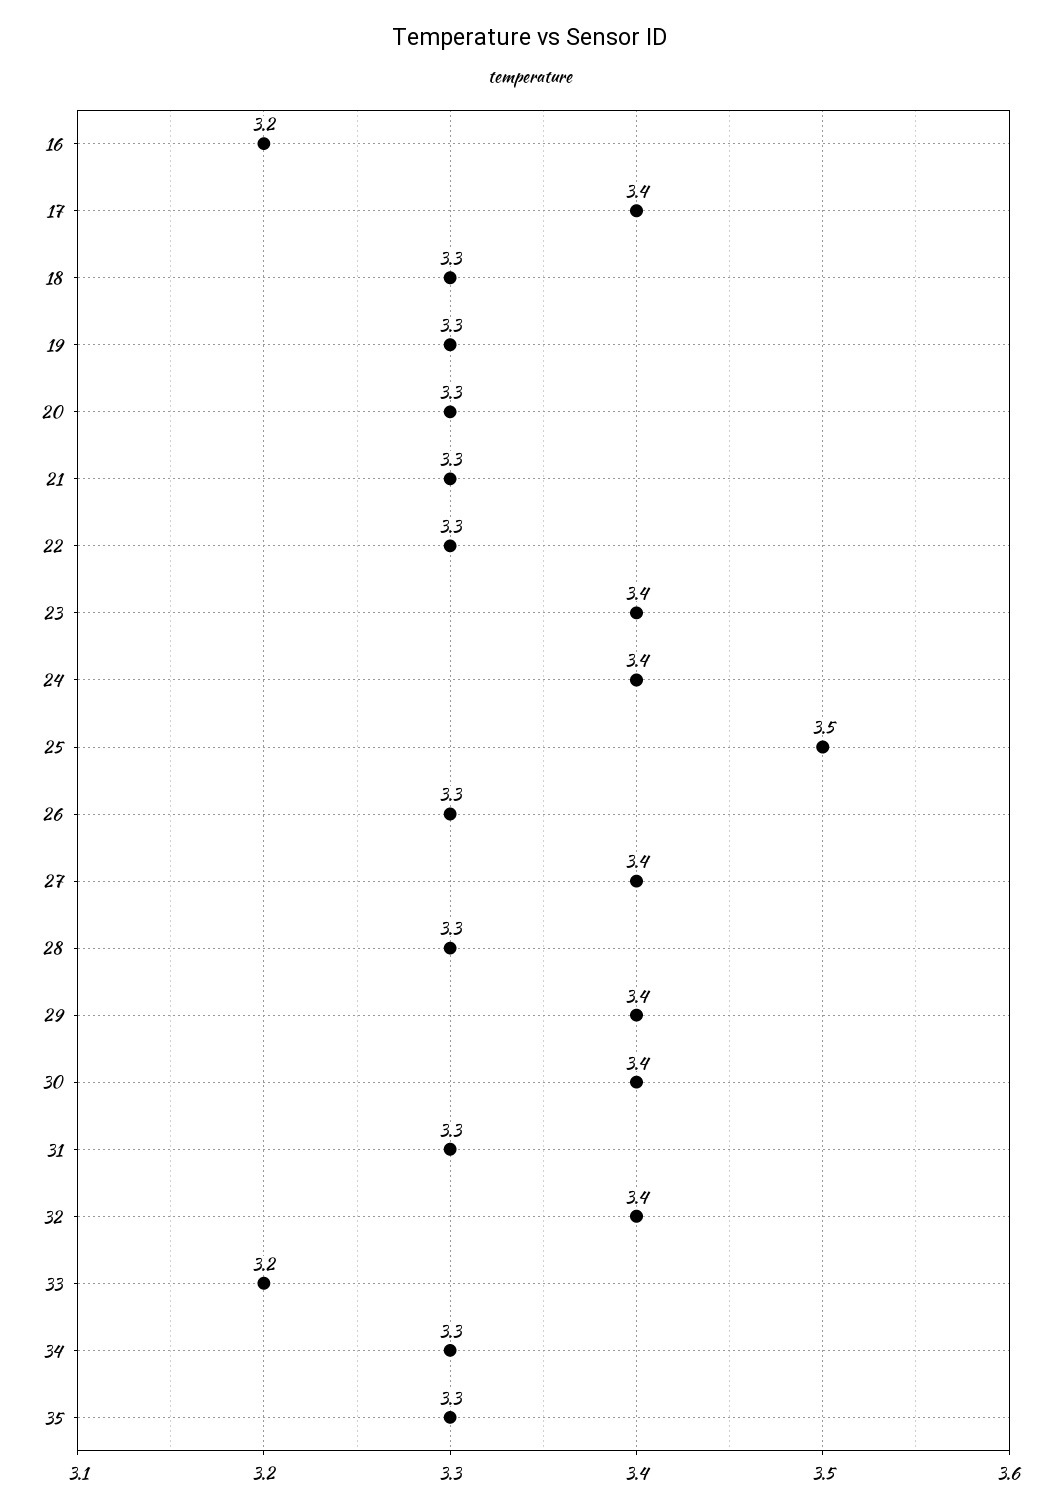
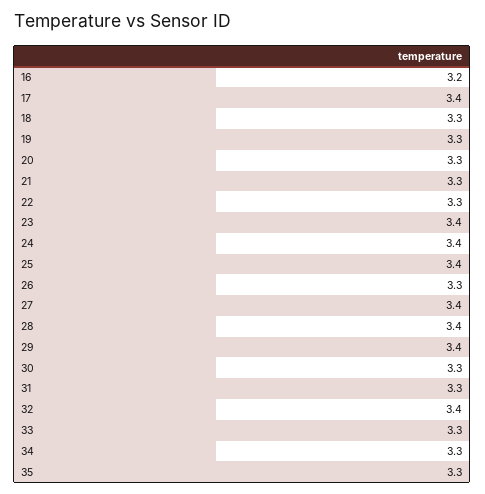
  {
    "16": 3.2,
    "17": 3.4,
    "18": 3.3,
    "19": 3.3,
    "20": 3.3,
    "21": 3.3,
    "22": 3.3,
    "23": 3.4,
    "24": 3.4,
-   "25": 3.5,
+   "25": 3.4,
    "26": 3.3,
    "27": 3.4,
-   "28": 3.3,
+   "28": 3.4,
    "29": 3.4,
-   "30": 3.4,
+   "30": 3.3,
    "31": 3.3,
    "32": 3.4,
-   "33": 3.2,
+   "33": 3.3,
    "34": 3.3,
    "35": 3.3
  }

